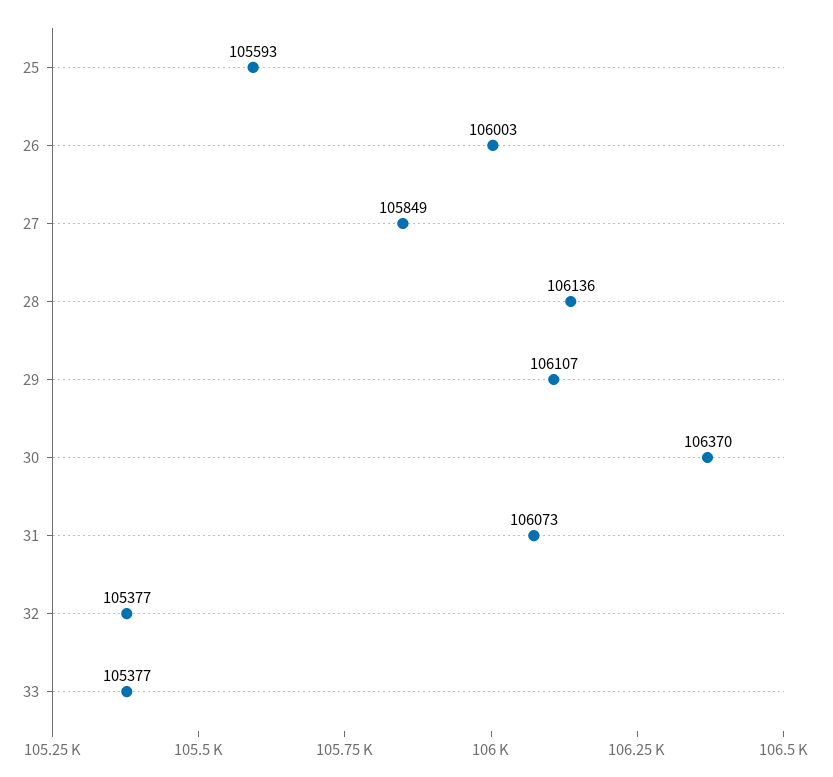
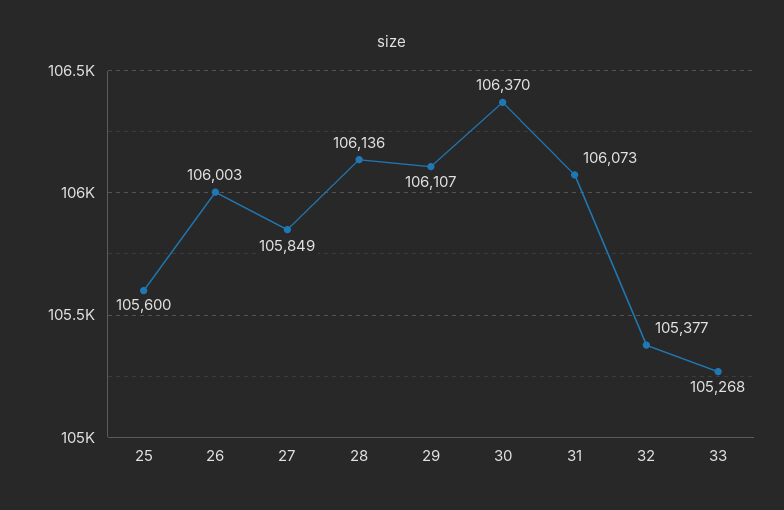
  {
-   "25": 105593,
+   "25": 105600,
    "26": 106003,
    "27": 105849,
    "28": 106136,
    "29": 106107,
    "30": 106370,
    "31": 106073,
    "32": 105377,
-   "33": 105377
+   "33": 105268
  }

